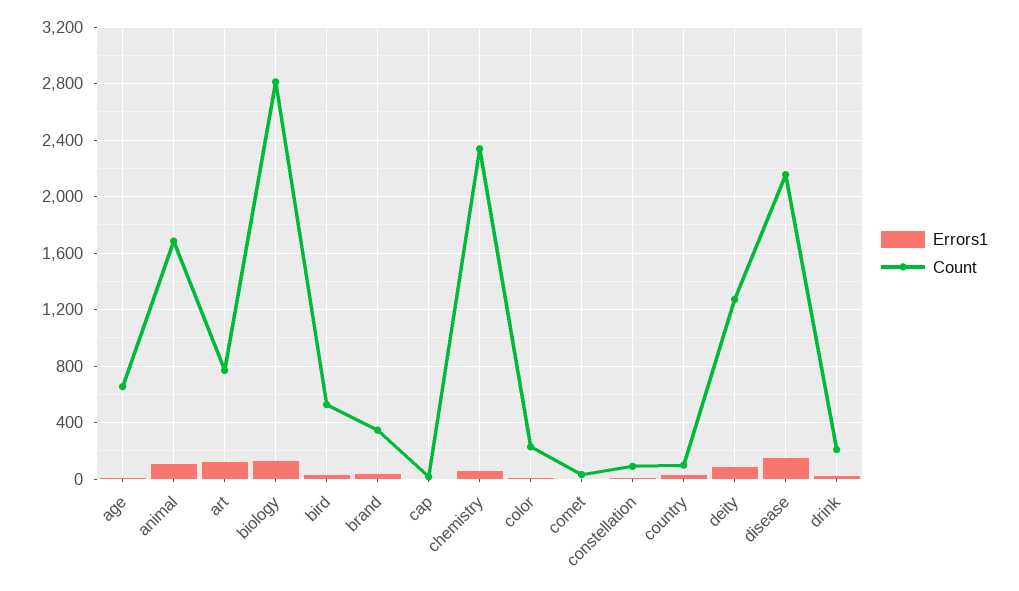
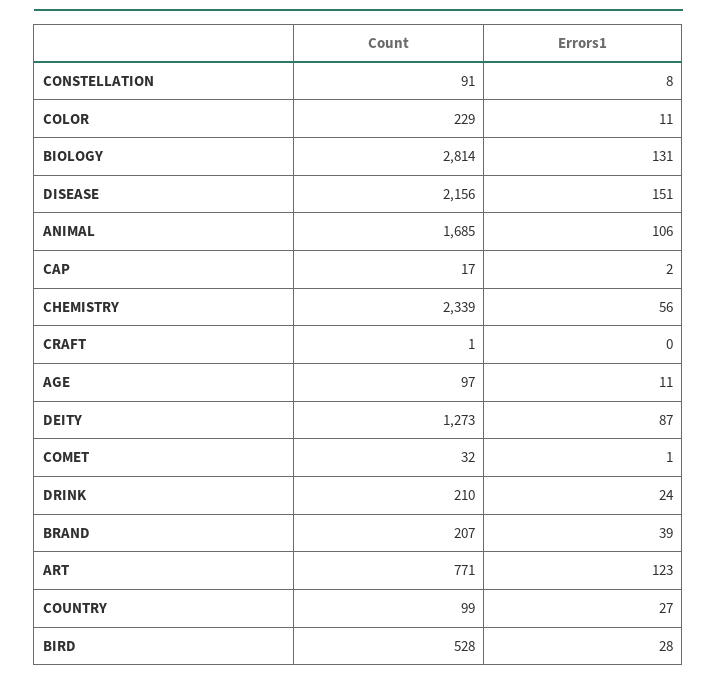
  {
    "Errors1": {
      "age": 11,
      "animal": 106,
      "art": 123,
      "biology": 131,
      "bird": 28,
      "brand": 39,
      "cap": 2,
      "chemistry": 56,
      "color": 11,
      "comet": 1,
      "constellation": 8,
      "country": 27,
      "deity": 87,
      "disease": 151,
-     "drink": 24
+     "drink": 24,
+     "CRAFT": 0
    },
    "Count": {
-     "age": 650,
+     "age": 97,
      "animal": 1685,
      "art": 771,
      "biology": 2814,
      "bird": 528,
-     "brand": 350,
+     "brand": 207,
      "cap": 17,
      "chemistry": 2339,
      "color": 229,
      "comet": 32,
      "constellation": 91,
      "country": 99,
      "deity": 1273,
      "disease": 2156,
-     "drink": 210
+     "drink": 210,
+     "CRAFT": 1
    }
  }

